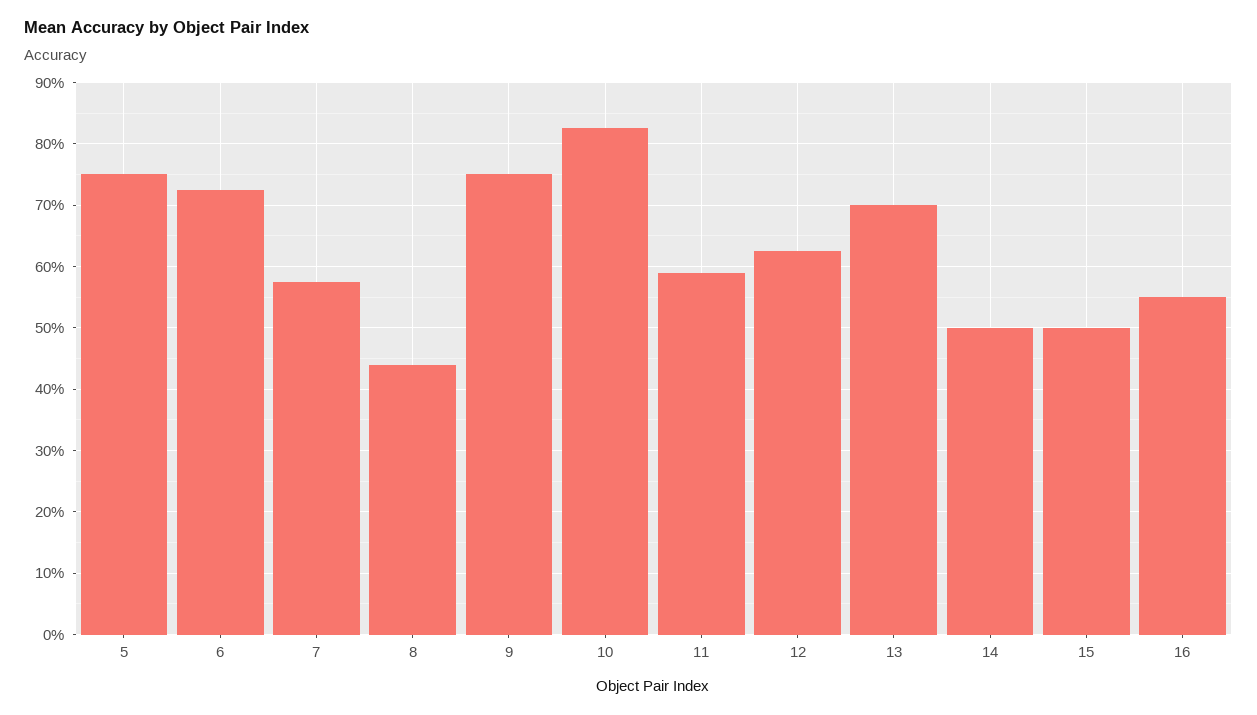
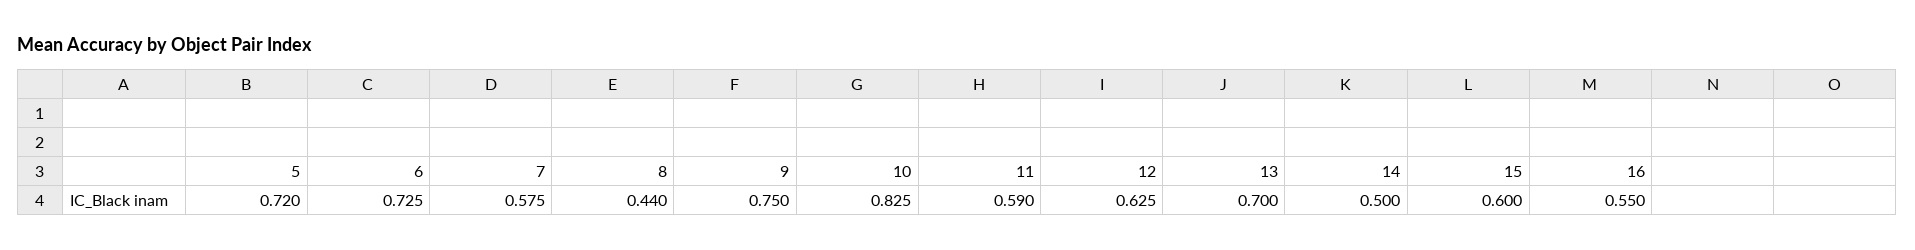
  {
-   "5": 0.75,
+   "5": 0.72,
    "6": 0.725,
    "7": 0.575,
    "8": 0.44,
    "9": 0.75,
    "10": 0.825,
    "11": 0.59,
    "12": 0.625,
    "13": 0.7,
    "14": 0.5,
-   "15": 0.5,
+   "15": 0.6,
    "16": 0.55
  }

